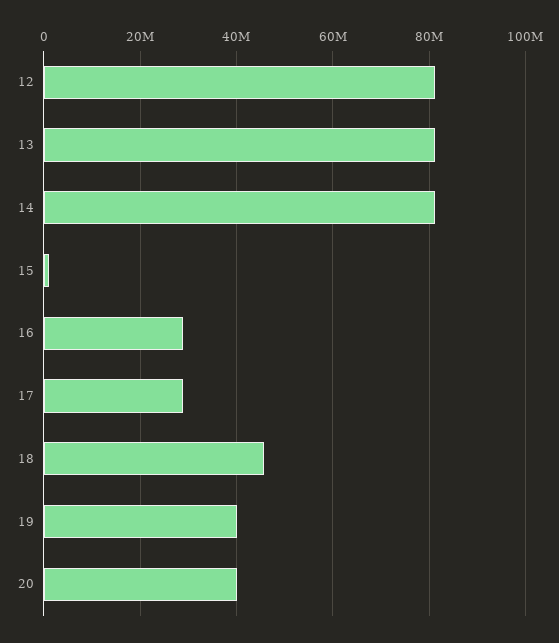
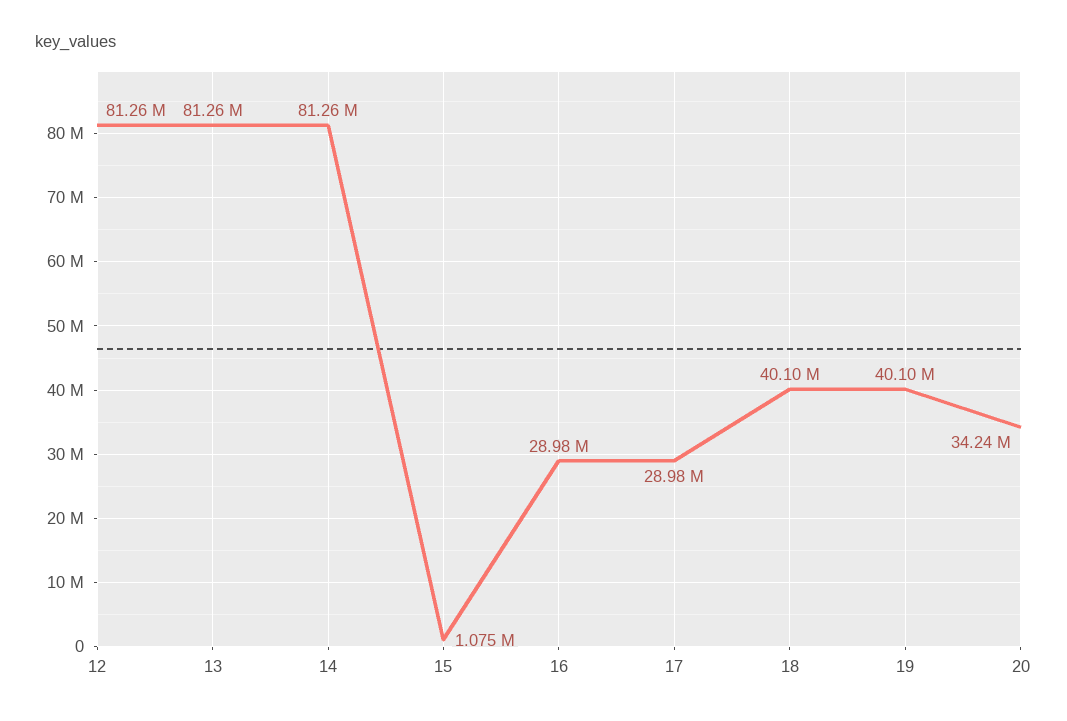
  {
    "12": 81260000,
    "13": 81260000,
    "14": 81260000,
    "15": 1075000,
    "16": 28980000,
    "17": 28980000,
-   "18": 46000000,
+   "18": 40100000,
    "19": 40100000,
-   "20": 40000000
+   "20": 34240000
  }

